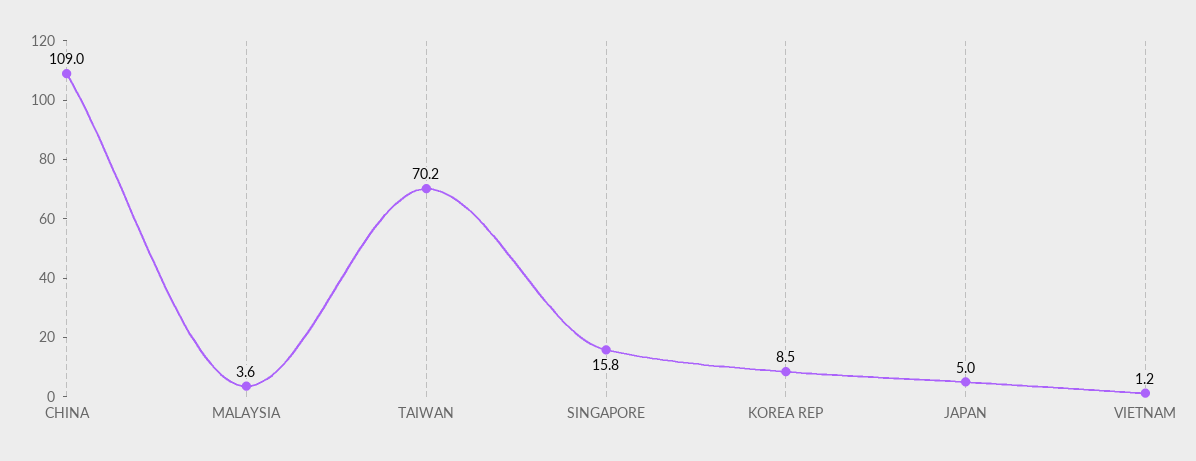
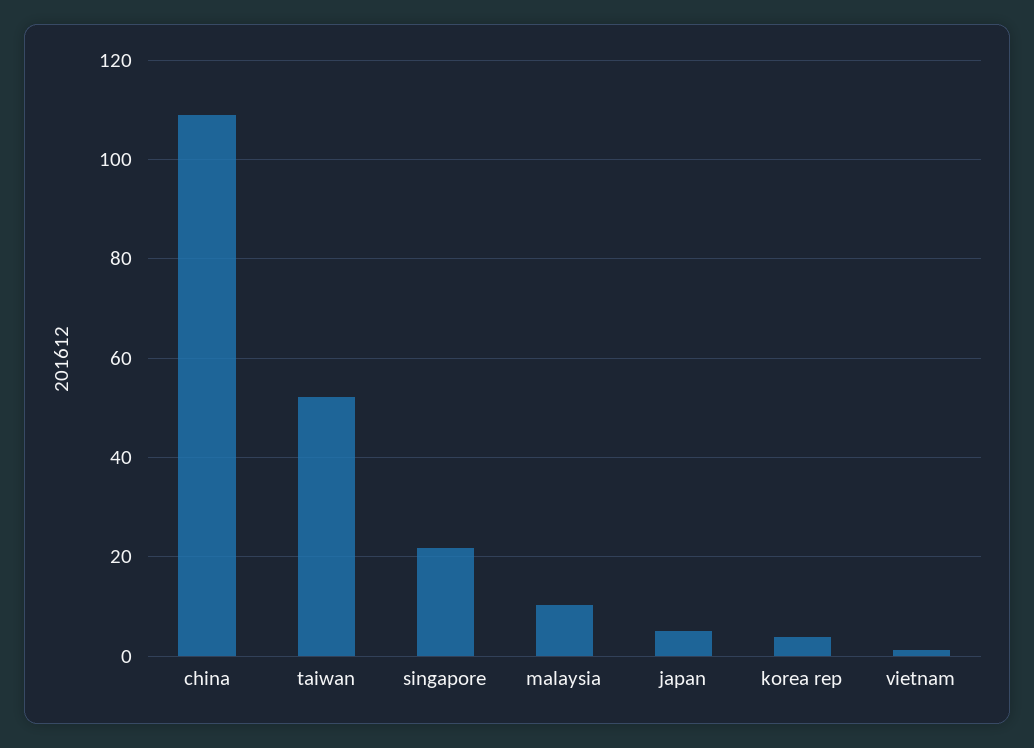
  {
    "CHINA": 109,
-   "MALAYSIA": 3.6,
+   "MALAYSIA": 10,
-   "TAIWAN": 70.2,
+   "TAIWAN": 52,
-   "SINGAPORE": 15.8,
+   "SINGAPORE": 22,
-   "KOREA REP": 8.5,
+   "KOREA REP": 4,
    "JAPAN": 5,
    "VIETNAM": 1.2
  }

